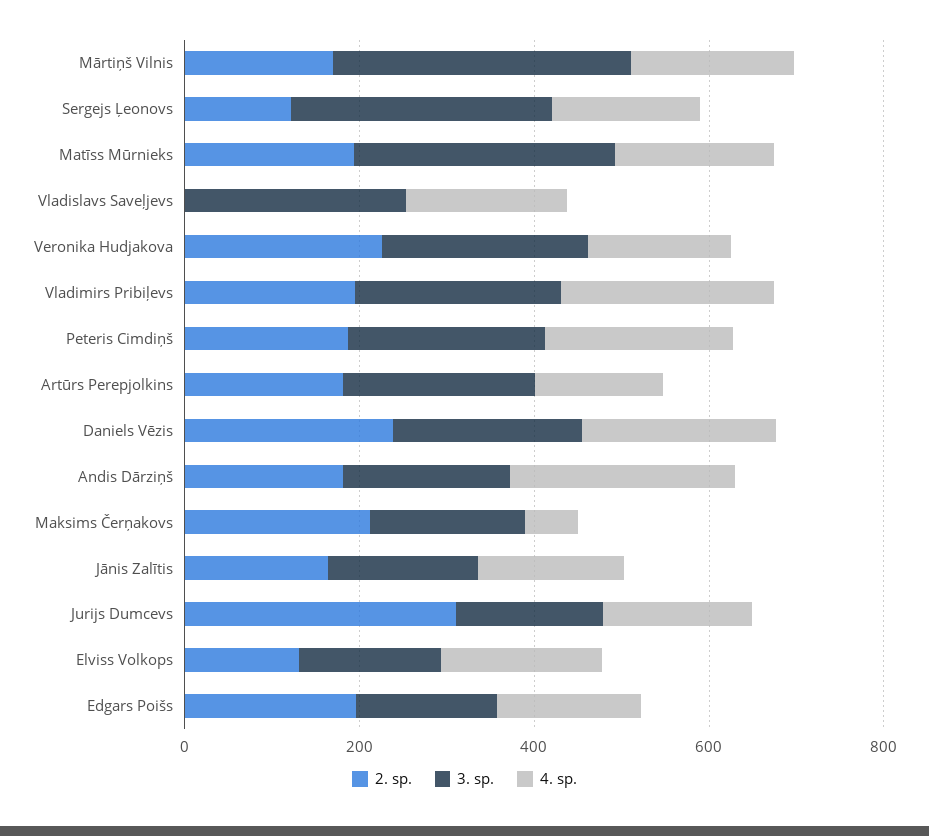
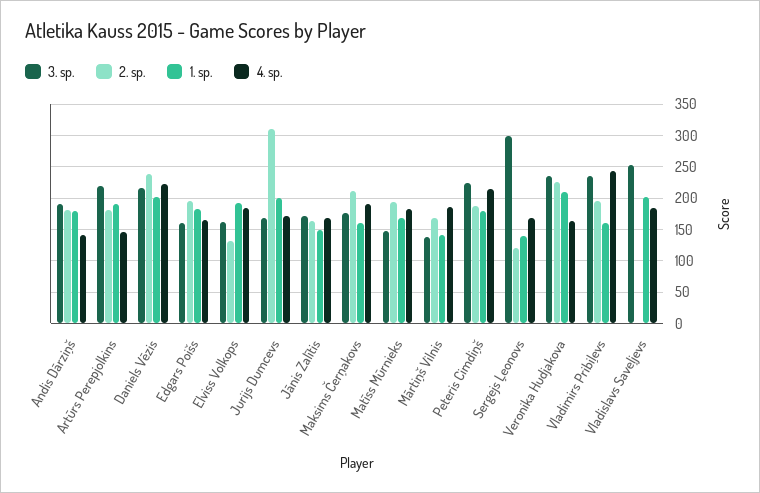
  {
    "2. sp.": {
      "Mārtiņš Vilnis": 170,
      "Sergejs Ļeonovs": 120,
      "Matīss Mūrnieks": 190,
      "Vladislavs Saveļjevs": 0,
      "Veronika Hudjakova": 230,
      "Vladimirs Pribiļevs": 200,
      "Peteris Cimdiņš": 190,
      "Artūrs Perepjolkins": 180,
      "Daniels Vēzis": 240,
      "Andis Dārziņš": 180,
      "Maksims Čerņakovs": 210,
      "Jānis Zalītis": 160,
      "Jurijs Dumcevs": 310,
      "Elviss Volkops": 130,
      "Edgars Poišs": 200
    },
    "3. sp.": {
-     "Mārtiņš Vilnis": 350,
+     "Mārtiņš Vilnis": 140,
      "Sergejs Ļeonovs": 300,
-     "Matīss Mūrnieks": 300,
+     "Matīss Mūrnieks": 150,
      "Vladislavs Saveļjevs": 250,
      "Veronika Hudjakova": 240,
      "Vladimirs Pribiļevs": 240,
      "Peteris Cimdiņš": 230,
      "Artūrs Perepjolkins": 220,
      "Daniels Vēzis": 220,
      "Andis Dārziņš": 190,
      "Maksims Čerņakovs": 180,
      "Jānis Zalītis": 170,
      "Jurijs Dumcevs": 170,
      "Elviss Volkops": 160,
      "Edgars Poišs": 160
    },
    "4. sp.": {
      "Mārtiņš Vilnis": 190,
      "Sergejs Ļeonovs": 170,
      "Matīss Mūrnieks": 180,
      "Vladislavs Saveļjevs": 180,
      "Veronika Hudjakova": 160,
      "Vladimirs Pribiļevs": 240,
      "Peteris Cimdiņš": 220,
      "Artūrs Perepjolkins": 150,
      "Daniels Vēzis": 220,
-     "Andis Dārziņš": 250,
+     "Andis Dārziņš": 140,
-     "Maksims Čerņakovs": 50,
+     "Maksims Čerņakovs": 190,
      "Jānis Zalītis": 170,
      "Jurijs Dumcevs": 170,
      "Elviss Volkops": 180,
      "Edgars Poišs": 170
-   }
+   },
+   "1. sp.": {
+     "Andis Dārziņš": 180,
+     "Artūrs Perepjolkins": 190,
+     "Daniels Vēzis": 200,
+     "Edgars Poišs": 180,
+     "Elviss Volkops": 190,
+     "Jurijs Dumcevs": 200,
+     "Jānis Zalītis": 150,
+     "Maksims Čerņakovs": 160,
+     "Matīss Mūrnieks": 170,
+     "Mārtiņš Vilnis": 140,
+     "Peteris Cimdiņš": 180,
+     "Sergejs Ļeonovs": 140,
+     "Veronika Hudjakova": 210,
+     "Vladimirs Pribiļevs": 160,
+     "Vladislavs Saveļjevs": 200
+   }
  }

